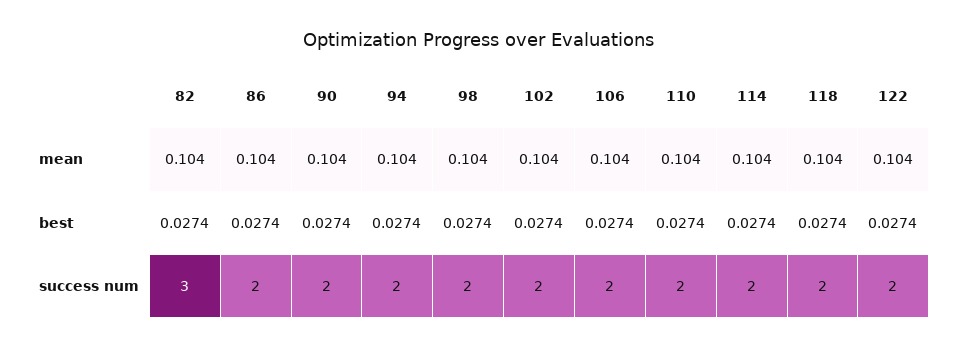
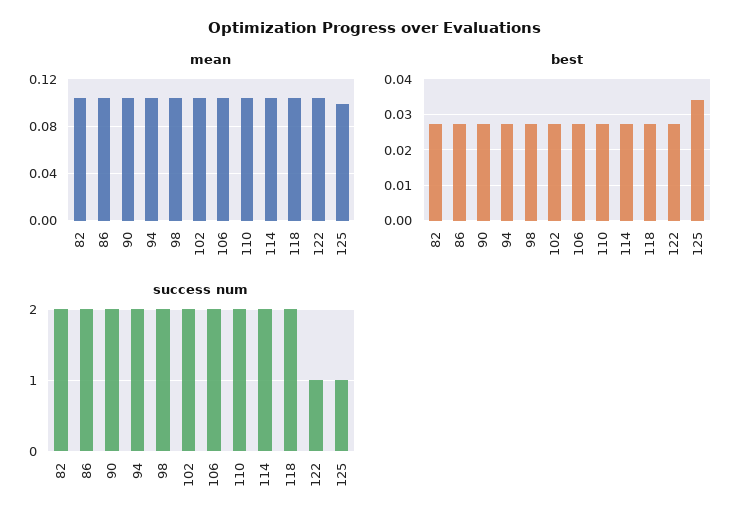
  {
    "mean": {
      "82": 0.104,
      "86": 0.104,
      "90": 0.104,
      "94": 0.104,
      "98": 0.104,
      "102": 0.104,
      "106": 0.104,
      "110": 0.104,
      "114": 0.104,
      "118": 0.104,
-     "122": 0.104
+     "122": 0.104,
+     "125": 0.1
    },
    "best": {
      "82": 0.0274,
      "86": 0.0274,
      "90": 0.0274,
      "94": 0.0274,
      "98": 0.0274,
      "102": 0.0274,
      "106": 0.0274,
      "110": 0.0274,
      "114": 0.0274,
      "118": 0.0274,
-     "122": 0.0274
+     "122": 0.0274,
+     "125": 0.034
    },
    "success num": {
-     "82": 3,
+     "82": 2,
      "86": 2,
      "90": 2,
      "94": 2,
      "98": 2,
      "102": 2,
      "106": 2,
      "110": 2,
      "114": 2,
      "118": 2,
-     "122": 2
+     "122": 1,
+     "125": 1
    }
  }

